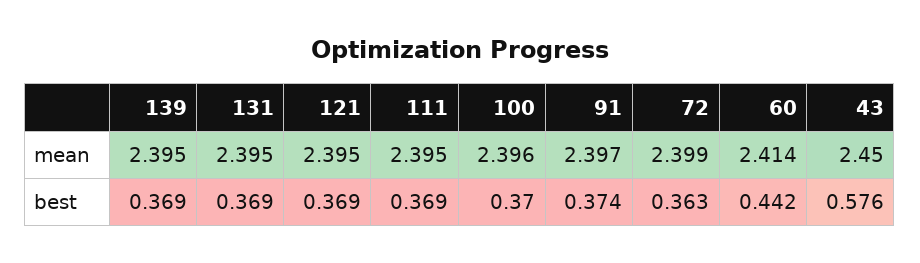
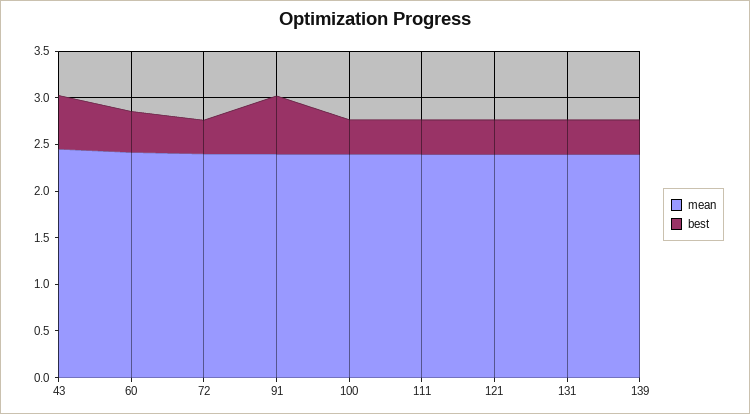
  {
    "mean": {
      "139": 2.395,
      "131": 2.395,
      "121": 2.395,
      "111": 2.395,
      "100": 2.396,
      "91": 2.397,
      "72": 2.399,
      "60": 2.414,
      "43": 2.45
    },
    "best": {
      "139": 0.369,
      "131": 0.369,
      "121": 0.369,
      "111": 0.369,
      "100": 0.37,
-     "91": 0.374,
+     "91": 0.6,
      "72": 0.363,
      "60": 0.442,
      "43": 0.576
    }
  }

